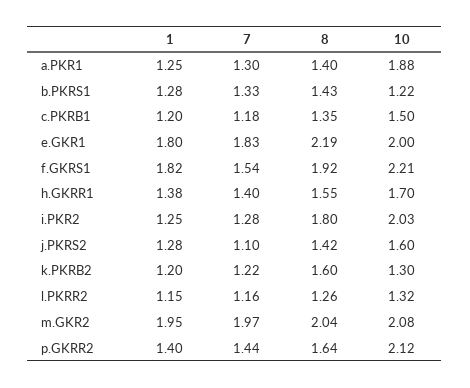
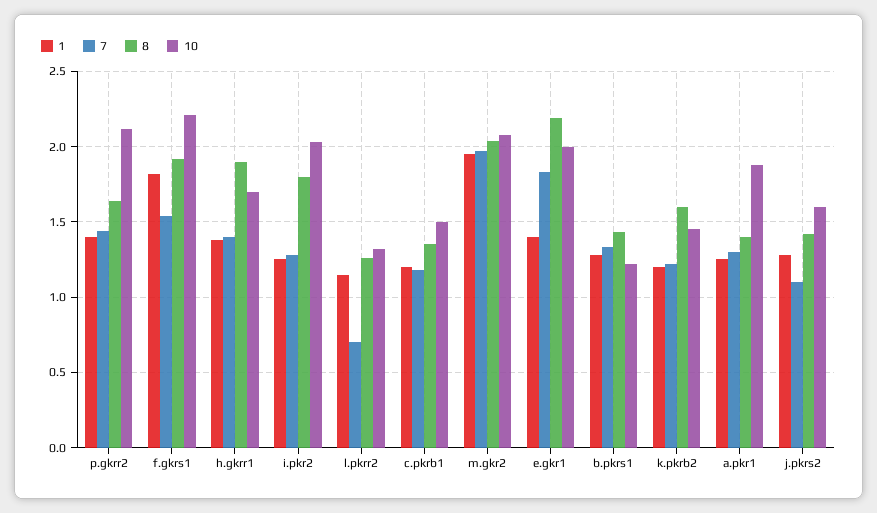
  {
    "1": {
      "a.PKR1": 1.25,
      "b.PKRS1": 1.28,
      "c.PKRB1": 1.2,
-     "e.GKR1": 1.8,
+     "e.GKR1": 1.4,
      "f.GKRS1": 1.82,
      "h.GKRR1": 1.38,
      "i.PKR2": 1.25,
      "j.PKRS2": 1.28,
      "k.PKRB2": 1.2,
      "l.PKRR2": 1.15,
      "m.GKR2": 1.95,
      "p.GKRR2": 1.4
    },
    "7": {
      "a.PKR1": 1.3,
      "b.PKRS1": 1.33,
      "c.PKRB1": 1.18,
      "e.GKR1": 1.83,
      "f.GKRS1": 1.54,
      "h.GKRR1": 1.4,
      "i.PKR2": 1.28,
      "j.PKRS2": 1.1,
      "k.PKRB2": 1.22,
-     "l.PKRR2": 1.16,
+     "l.PKRR2": 0.7,
      "m.GKR2": 1.97,
      "p.GKRR2": 1.44
    },
    "8": {
      "a.PKR1": 1.4,
      "b.PKRS1": 1.43,
      "c.PKRB1": 1.35,
      "e.GKR1": 2.19,
      "f.GKRS1": 1.92,
-     "h.GKRR1": 1.55,
+     "h.GKRR1": 1.9,
      "i.PKR2": 1.8,
      "j.PKRS2": 1.42,
      "k.PKRB2": 1.6,
      "l.PKRR2": 1.26,
      "m.GKR2": 2.04,
      "p.GKRR2": 1.64
    },
    "10": {
      "a.PKR1": 1.88,
      "b.PKRS1": 1.22,
      "c.PKRB1": 1.5,
      "e.GKR1": 2,
      "f.GKRS1": 2.21,
      "h.GKRR1": 1.7,
      "i.PKR2": 2.03,
      "j.PKRS2": 1.6,
-     "k.PKRB2": 1.3,
+     "k.PKRB2": 1.45,
      "l.PKRR2": 1.32,
      "m.GKR2": 2.08,
      "p.GKRR2": 2.12
    }
  }

